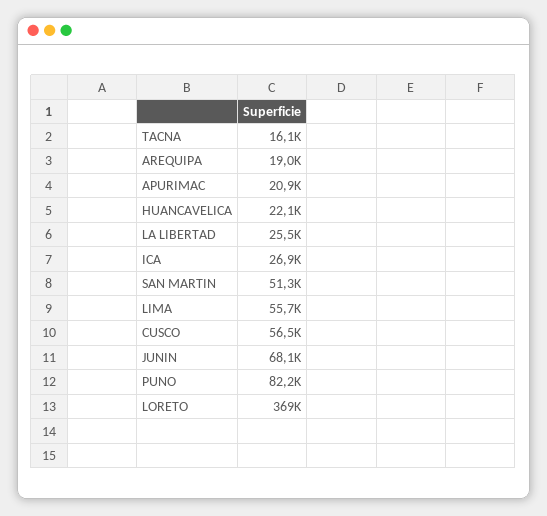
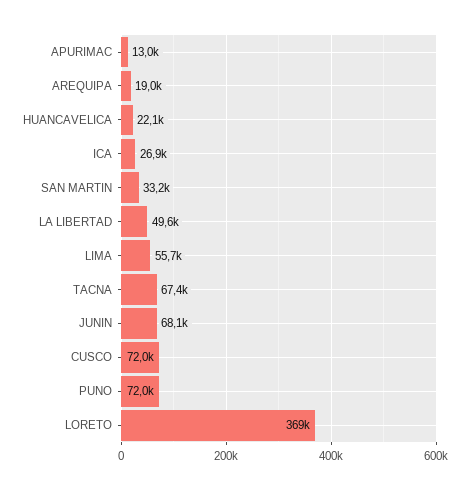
  {
-   "TACNA": 16100,
+   "TACNA": 67400,
    "AREQUIPA": 19000,
-   "APURIMAC": 20900,
+   "APURIMAC": 13000,
    "HUANCAVELICA": 22100,
-   "LA LIBERTAD": 25500,
+   "LA LIBERTAD": 49600,
    "ICA": 26900,
-   "SAN MARTIN": 51300,
+   "SAN MARTIN": 33200,
    "LIMA": 55700,
-   "CUSCO": 56500,
+   "CUSCO": 72000,
    "JUNIN": 68100,
-   "PUNO": 82200,
+   "PUNO": 72000,
    "LORETO": 369000
  }

